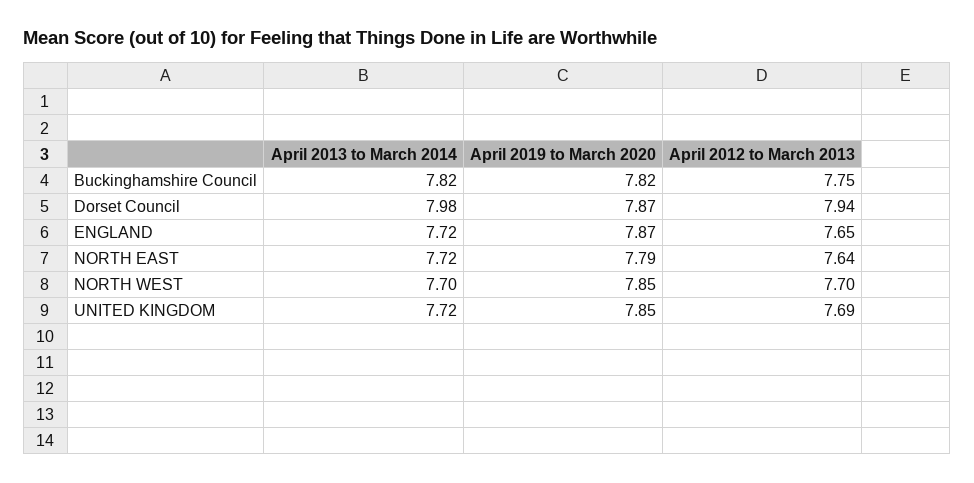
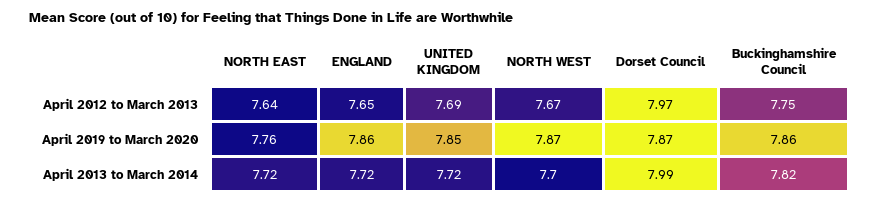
  {
    "April 2013 to March 2014": {
      "Buckinghamshire Council": 7.82,
-     "Dorset Council": 7.98,
+     "Dorset Council": 7.99,
      "ENGLAND": 7.72,
      "NORTH EAST": 7.72,
      "NORTH WEST": 7.7,
      "UNITED KINGDOM": 7.72
    },
    "April 2019 to March 2020": {
-     "Buckinghamshire Council": 7.82,
+     "Buckinghamshire Council": 7.86,
      "Dorset Council": 7.87,
-     "ENGLAND": 7.87,
+     "ENGLAND": 7.86,
-     "NORTH EAST": 7.79,
+     "NORTH EAST": 7.76,
-     "NORTH WEST": 7.85,
+     "NORTH WEST": 7.87,
      "UNITED KINGDOM": 7.85
    },
    "April 2012 to March 2013": {
      "Buckinghamshire Council": 7.75,
-     "Dorset Council": 7.94,
+     "Dorset Council": 7.97,
      "ENGLAND": 7.65,
      "NORTH EAST": 7.64,
-     "NORTH WEST": 7.7,
+     "NORTH WEST": 7.67,
      "UNITED KINGDOM": 7.69
    }
  }

